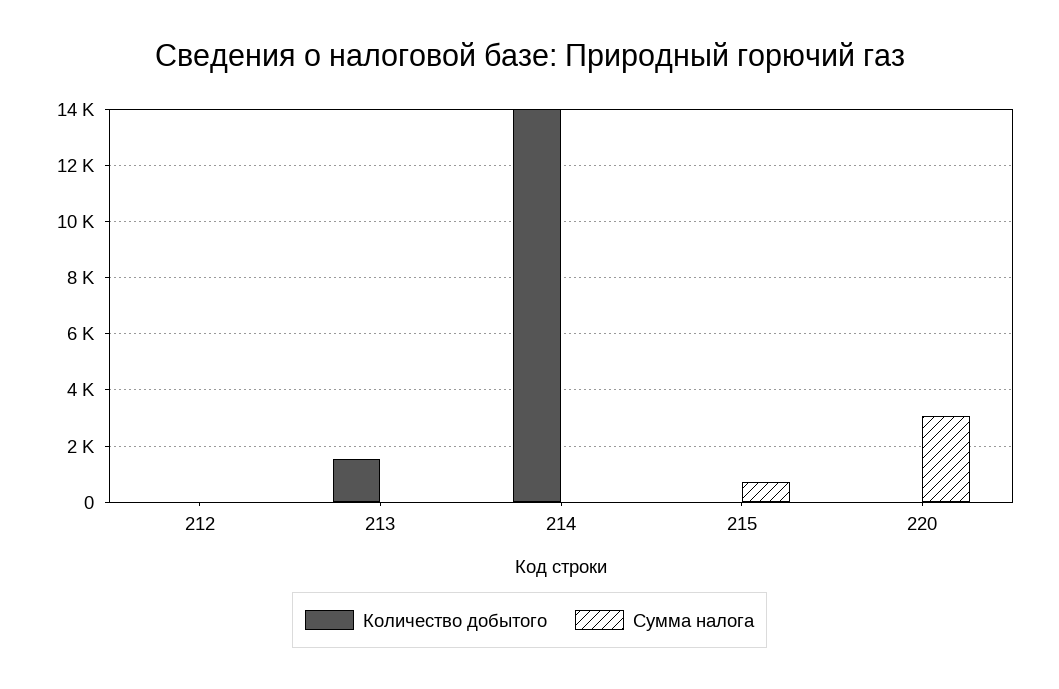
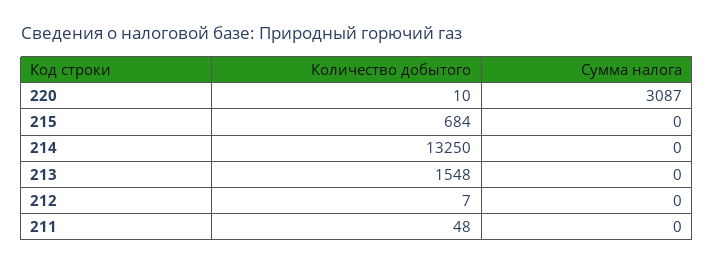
  {
    "Количество добытого": {
      "212": 7,
      "213": 1548,
-     "214": 14000,
+     "214": 13250,
-     "215": 0,
+     "215": 684,
-     "220": 10
+     "220": 10,
+     "211": 48
    },
    "Сумма налога": {
      "212": 0,
      "213": 0,
      "214": 0,
-     "215": 750,
+     "215": 0,
-     "220": 3087
+     "220": 3087,
+     "211": 0
    }
  }

